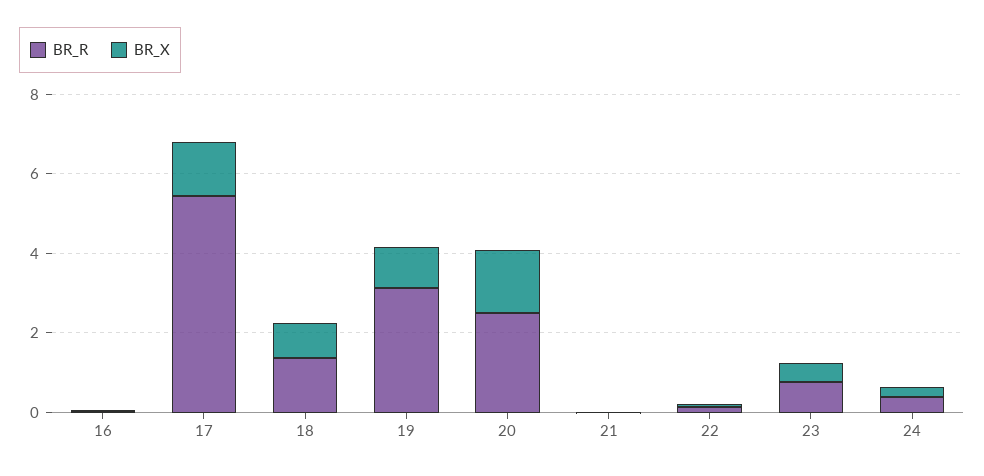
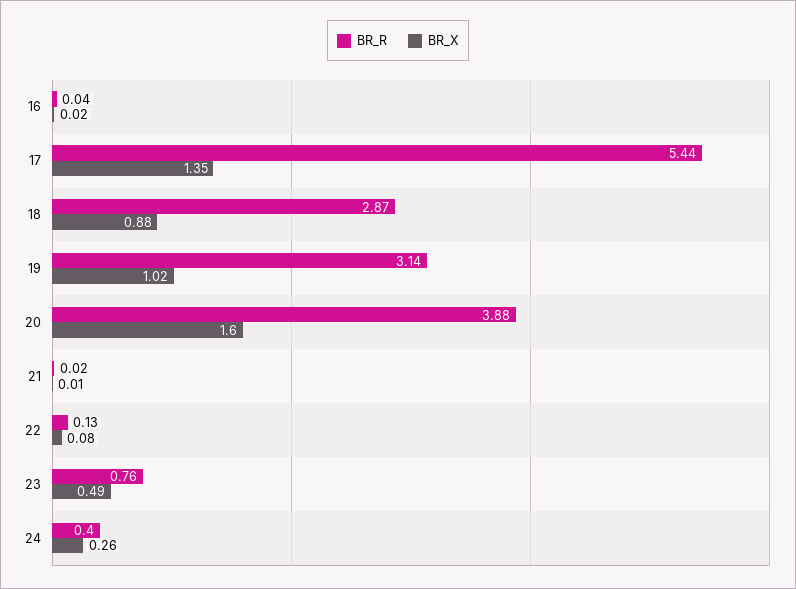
  {
    "BR_R": {
      "16": 0.04,
      "17": 5.44,
-     "18": 1.5,
+     "18": 2.87,
      "19": 3.14,
-     "20": 2.5,
+     "20": 3.88,
      "21": 0.02,
      "22": 0.13,
      "23": 0.76,
      "24": 0.4
    },
    "BR_X": {
      "16": 0.02,
      "17": 1.35,
      "18": 0.88,
      "19": 1.02,
      "20": 1.6,
      "21": 0.01,
      "22": 0.08,
      "23": 0.49,
      "24": 0.26
    }
  }

